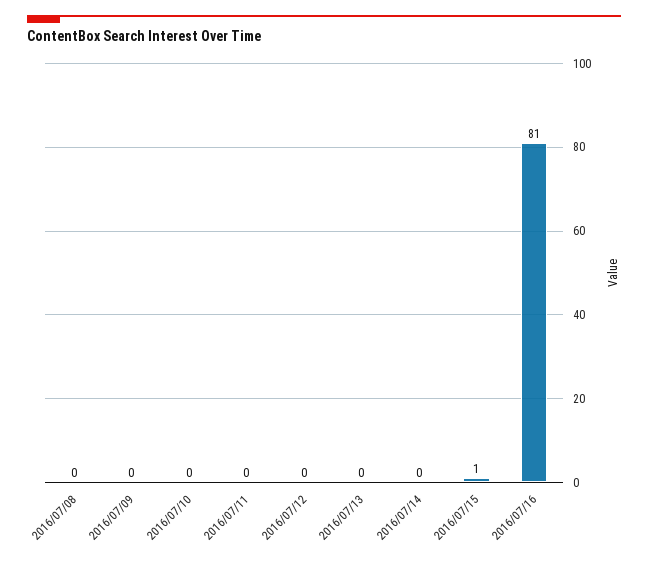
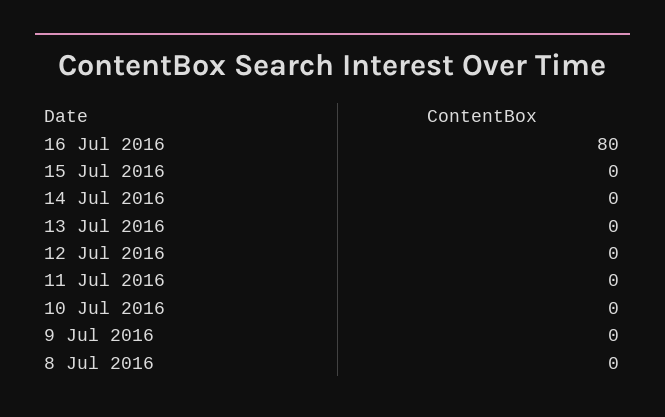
  {
    "2016/07/08": 0,
    "2016/07/09": 0,
    "2016/07/10": 0,
    "2016/07/11": 0,
    "2016/07/12": 0,
    "2016/07/13": 0,
    "2016/07/14": 0,
-   "2016/07/15": 1,
+   "2016/07/15": 0,
-   "2016/07/16": 81
+   "2016/07/16": 80
  }

